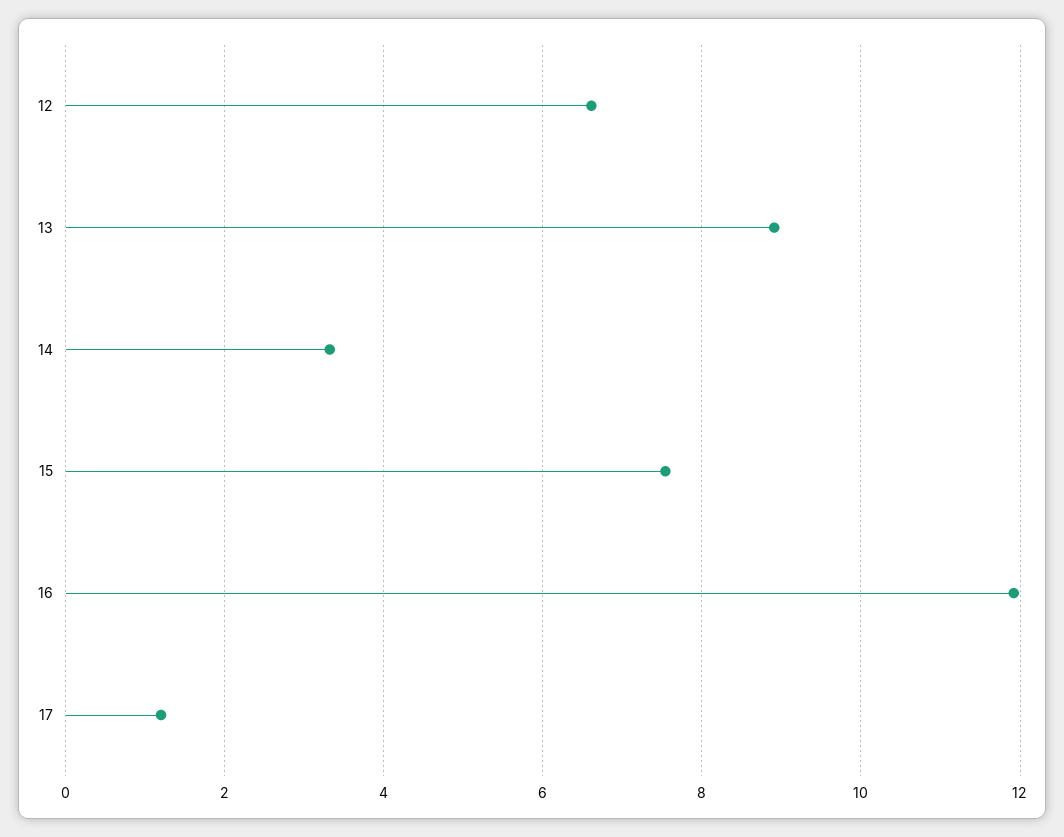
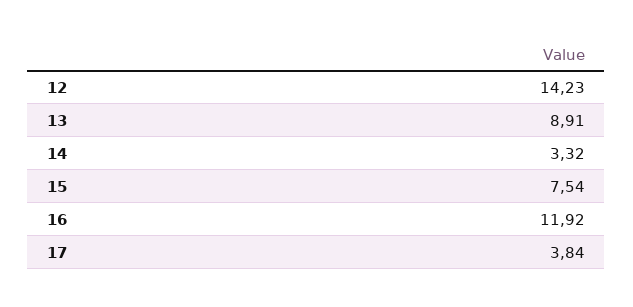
  {
-   "12": 6.6,
+   "12": 14.23,
    "13": 8.91,
    "14": 3.32,
    "15": 7.54,
    "16": 11.92,
-   "17": 1.2
+   "17": 3.84
  }

